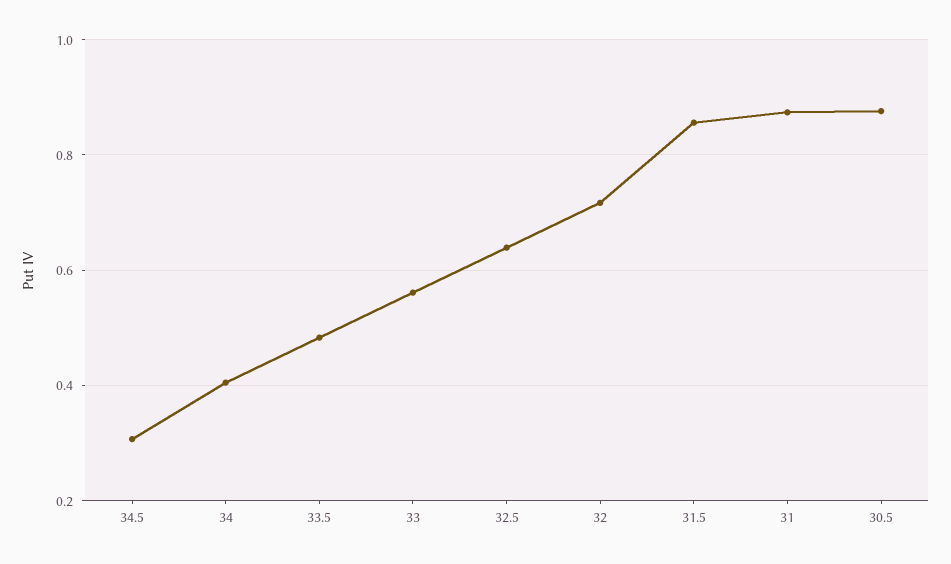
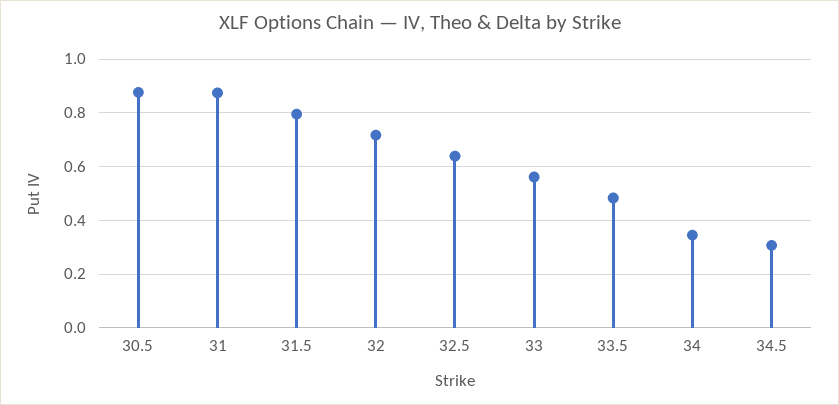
  {
    "34.5": 0.3,
-   "34": 0.4,
+   "34": 0.35,
    "33.5": 0.48,
    "33": 0.56,
    "32.5": 0.64,
    "32": 0.72,
-   "31.5": 0.86,
+   "31.5": 0.8,
    "31": 0.88,
    "30.5": 0.88
  }

